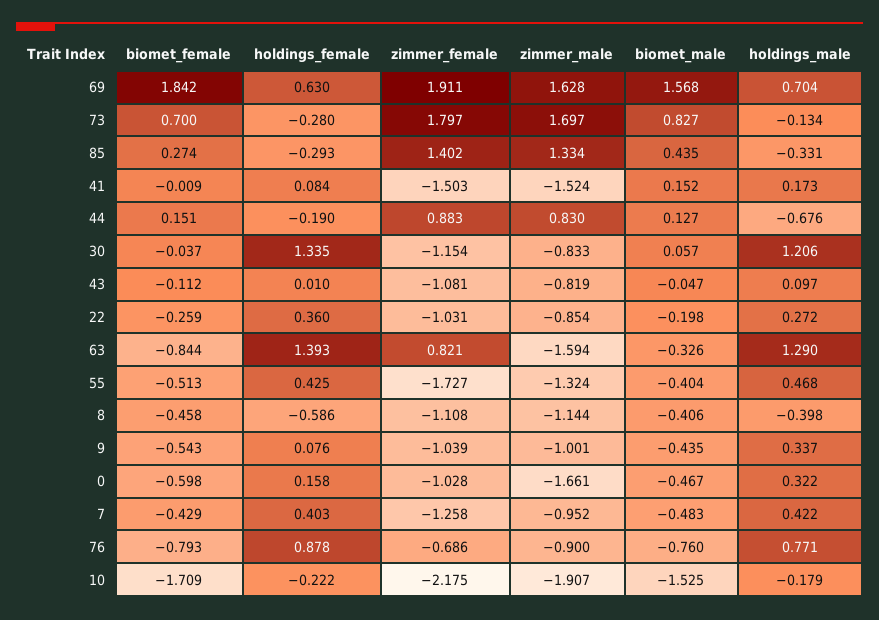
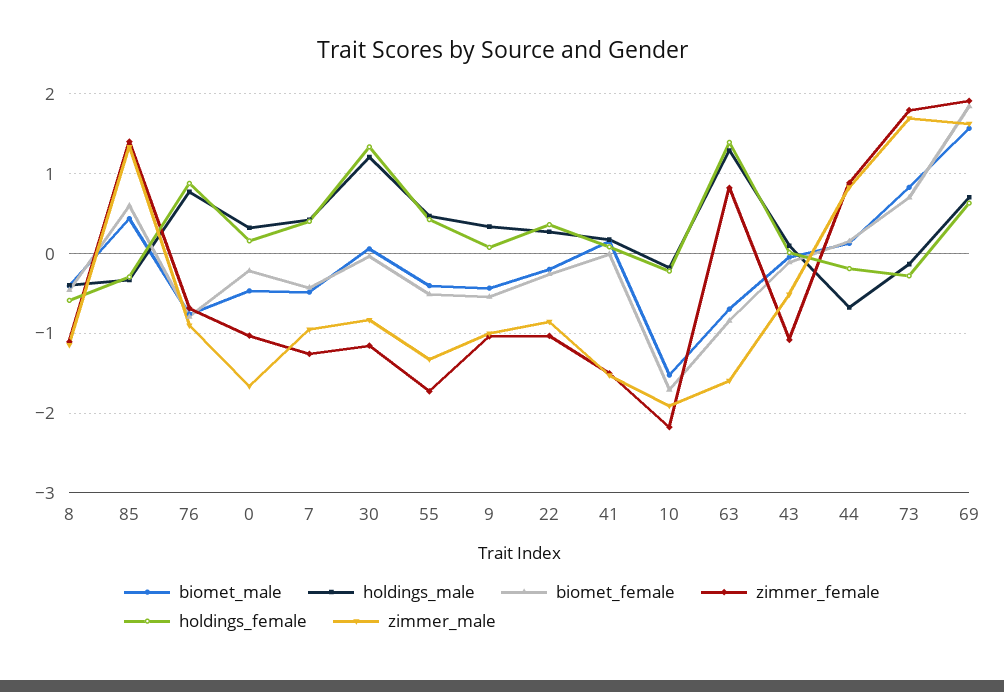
  {
    "biomet_female": {
      "69": 1.842,
      "73": 0.7,
-     "85": 0.274,
+     "85": 0.6,
      "41": -0.009,
      "44": 0.151,
      "30": -0.037,
      "43": -0.112,
      "22": -0.259,
      "63": -0.844,
      "55": -0.513,
      "8": -0.458,
      "9": -0.543,
-     "0": -0.598,
+     "0": -0.2,
      "7": -0.429,
      "76": -0.793,
      "10": -1.709
    },
    "holdings_female": {
      "69": 0.63,
      "73": -0.28,
      "85": -0.293,
      "41": 0.084,
      "44": -0.19,
      "30": 1.335,
      "43": 0.01,
      "22": 0.36,
      "63": 1.393,
      "55": 0.425,
      "8": -0.586,
      "9": 0.076,
      "0": 0.158,
      "7": 0.403,
      "76": 0.878,
      "10": -0.222
    },
    "zimmer_female": {
      "69": 1.911,
      "73": 1.797,
      "85": 1.402,
      "41": -1.503,
      "44": 0.883,
      "30": -1.154,
      "43": -1.081,
      "22": -1.031,
      "63": 0.821,
      "55": -1.727,
      "8": -1.108,
      "9": -1.039,
      "0": -1.028,
      "7": -1.258,
      "76": -0.686,
      "10": -2.175
    },
    "zimmer_male": {
      "69": 1.628,
      "73": 1.697,
      "85": 1.334,
      "41": -1.524,
      "44": 0.83,
      "30": -0.833,
-     "43": -0.819,
+     "43": -0.5,
      "22": -0.854,
      "63": -1.594,
      "55": -1.324,
      "8": -1.144,
      "9": -1.001,
      "0": -1.661,
      "7": -0.952,
      "76": -0.9,
      "10": -1.907
    },
    "biomet_male": {
      "69": 1.568,
      "73": 0.827,
      "85": 0.435,
      "41": 0.152,
      "44": 0.127,
      "30": 0.057,
      "43": -0.047,
      "22": -0.198,
-     "63": -0.326,
+     "63": -0.7,
      "55": -0.404,
      "8": -0.406,
      "9": -0.435,
      "0": -0.467,
      "7": -0.483,
      "76": -0.76,
      "10": -1.525
    },
    "holdings_male": {
      "69": 0.704,
      "73": -0.134,
      "85": -0.331,
      "41": 0.173,
      "44": -0.676,
      "30": 1.206,
      "43": 0.097,
      "22": 0.272,
      "63": 1.29,
      "55": 0.468,
      "8": -0.398,
      "9": 0.337,
      "0": 0.322,
      "7": 0.422,
      "76": 0.771,
      "10": -0.179
    }
  }

